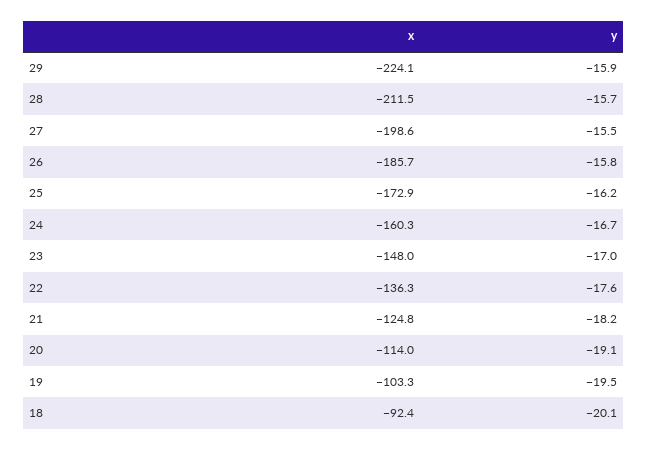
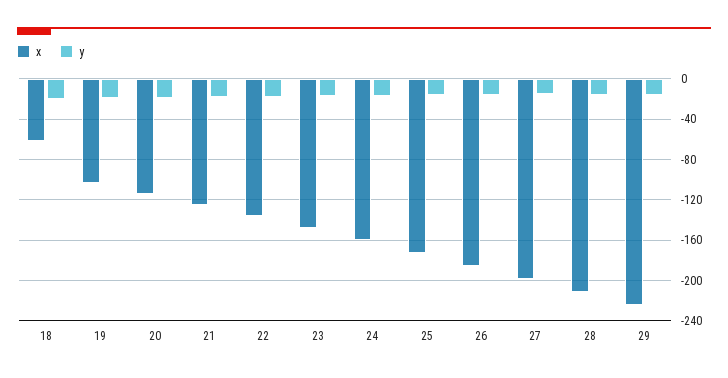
  {
    "x": {
      "29": -224.1,
      "28": -211.5,
      "27": -198.6,
      "26": -185.7,
      "25": -172.9,
      "24": -160.3,
      "23": -148,
      "22": -136.3,
      "21": -124.8,
      "20": -114,
      "19": -103.3,
-     "18": -92.4
+     "18": -60
    },
    "y": {
      "29": -15.9,
      "28": -15.7,
      "27": -15.5,
      "26": -15.8,
      "25": -16.2,
      "24": -16.7,
      "23": -17,
      "22": -17.6,
      "21": -18.2,
      "20": -19.1,
      "19": -19.5,
      "18": -20.1
    }
  }

